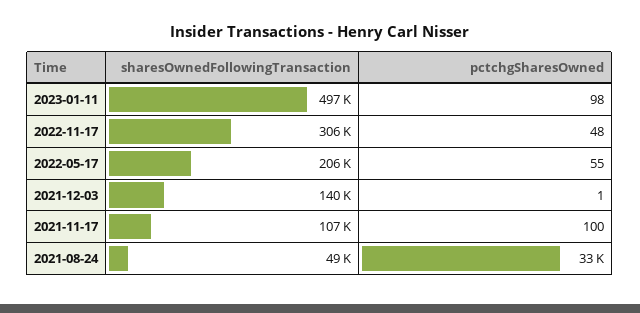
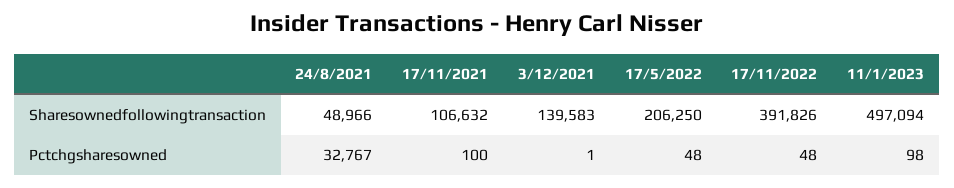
  {
    "sharesOwnedFollowingTransaction": {
      "2023-01-11": 497094,
-     "2022-11-17": 306000,
+     "2022-11-17": 391826,
      "2022-05-17": 206250,
      "2021-12-03": 139583,
      "2021-11-17": 106632,
      "2021-08-24": 48966
    },
    "pctchgSharesOwned": {
      "2023-01-11": 98,
      "2022-11-17": 48,
-     "2022-05-17": 55,
+     "2022-05-17": 48,
      "2021-12-03": 1,
      "2021-11-17": 100,
      "2021-08-24": 32767
    }
  }

